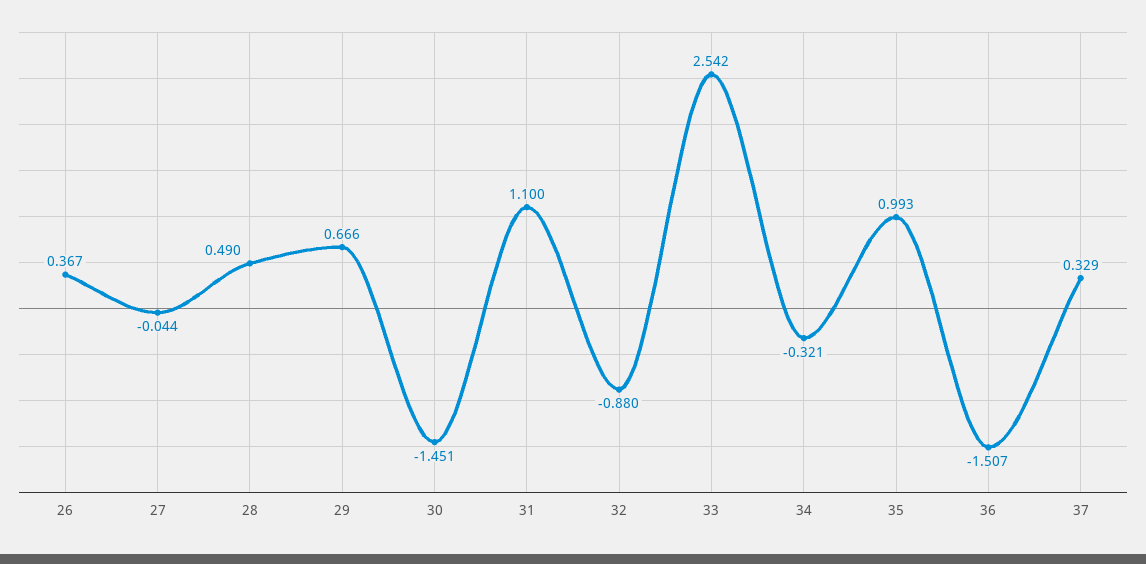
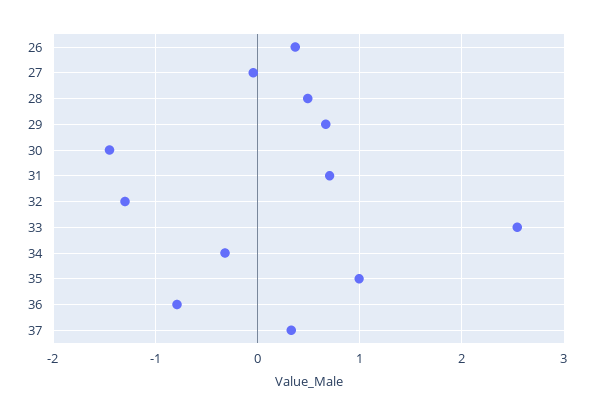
  {
    "26": 0.367,
    "27": -0.044,
    "28": 0.49,
    "29": 0.666,
    "30": -1.451,
-   "31": 1.1,
+   "31": 0.7,
-   "32": -0.88,
+   "32": -1.3,
    "33": 2.542,
    "34": -0.321,
    "35": 0.993,
-   "36": -1.507,
+   "36": -0.8,
    "37": 0.329
  }

